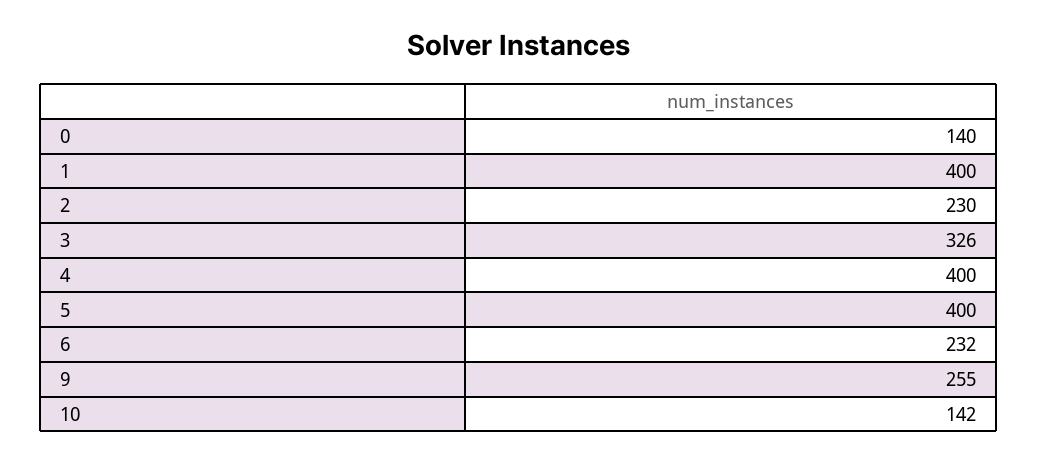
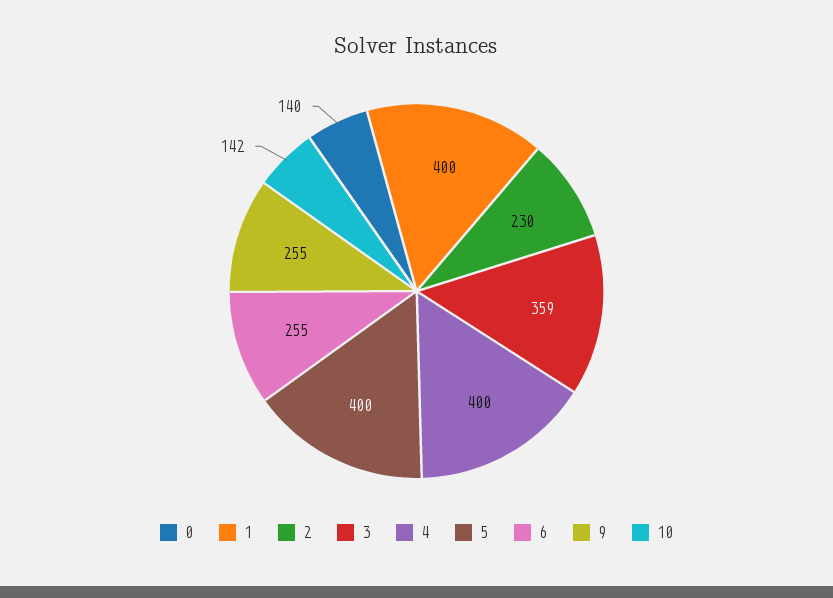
  {
    "0": 140,
    "1": 400,
    "2": 230,
-   "3": 326,
+   "3": 359,
    "4": 400,
    "5": 400,
-   "6": 232,
+   "6": 255,
    "9": 255,
    "10": 142
  }

